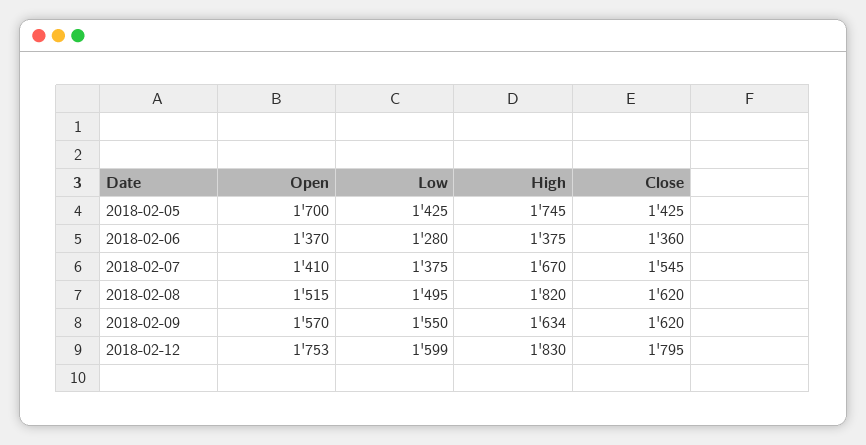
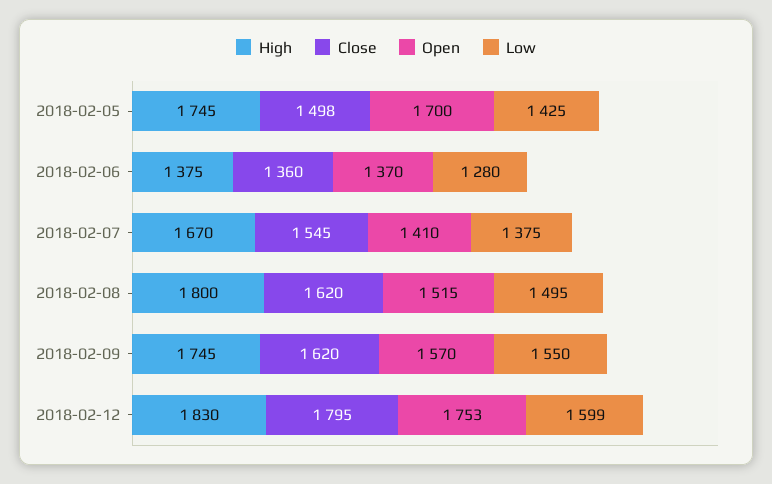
  {
    "Open": {
      "2018-02-05": 1700,
      "2018-02-06": 1370,
      "2018-02-07": 1410,
      "2018-02-08": 1515,
      "2018-02-09": 1570,
      "2018-02-12": 1753
    },
    "Low": {
      "2018-02-05": 1425,
      "2018-02-06": 1280,
      "2018-02-07": 1375,
      "2018-02-08": 1495,
      "2018-02-09": 1550,
      "2018-02-12": 1599
    },
    "High": {
      "2018-02-05": 1745,
      "2018-02-06": 1375,
      "2018-02-07": 1670,
-     "2018-02-08": 1820,
+     "2018-02-08": 1800,
-     "2018-02-09": 1634,
+     "2018-02-09": 1745,
      "2018-02-12": 1830
    },
    "Close": {
-     "2018-02-05": 1425,
+     "2018-02-05": 1498,
      "2018-02-06": 1360,
      "2018-02-07": 1545,
      "2018-02-08": 1620,
      "2018-02-09": 1620,
      "2018-02-12": 1795
    }
  }

